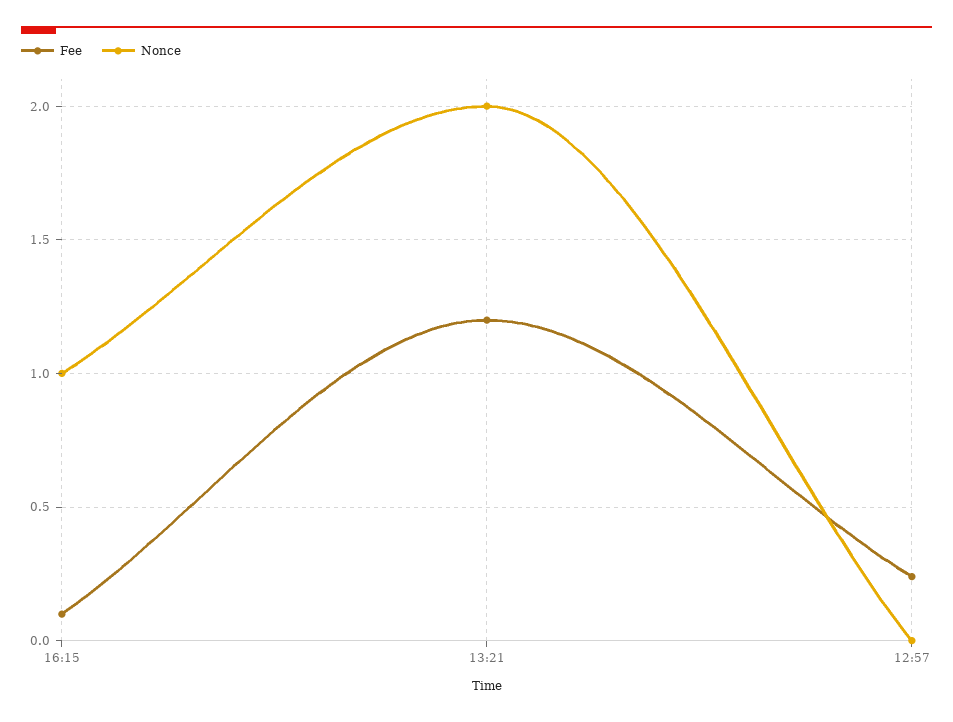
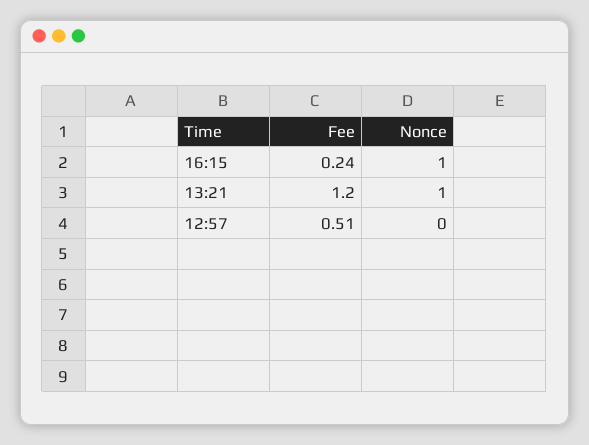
  {
    "Fee": {
-     "16:15": 0.1,
+     "16:15": 0.24,
      "13:21": 1.2,
-     "12:57": 0.25
+     "12:57": 0.51
    },
    "Nonce": {
      "16:15": 1,
-     "13:21": 2,
+     "13:21": 1,
      "12:57": 0
    }
  }

